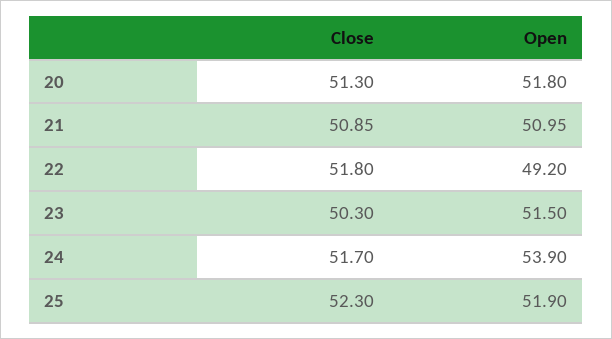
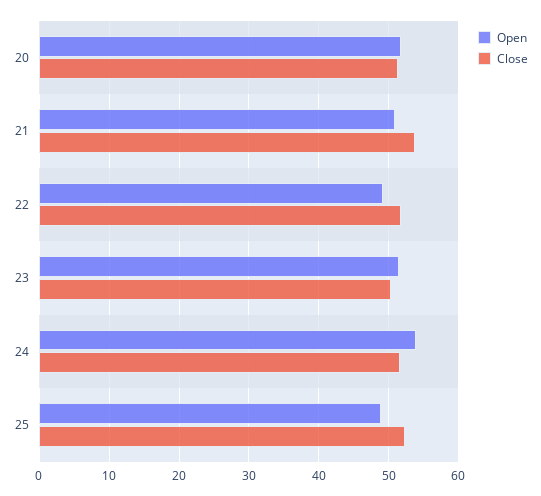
  {
    "Close": {
      "20": 51.3,
-     "21": 50.85,
+     "21": 54,
      "22": 51.8,
      "23": 50.3,
      "24": 51.7,
      "25": 52.3
    },
    "Open": {
      "20": 51.8,
      "21": 50.95,
      "22": 49.2,
      "23": 51.5,
      "24": 53.9,
-     "25": 51.9
+     "25": 49
    }
  }

